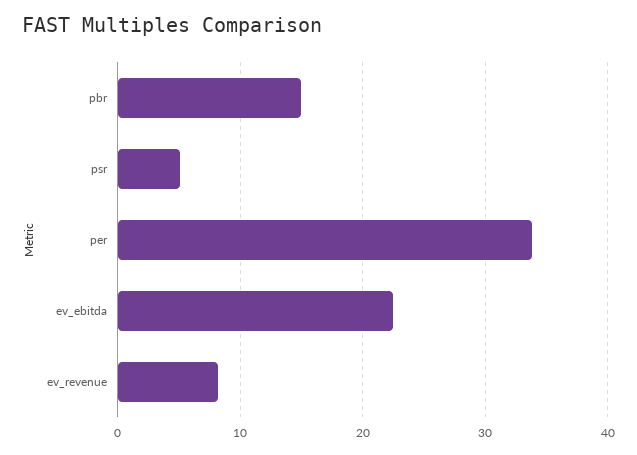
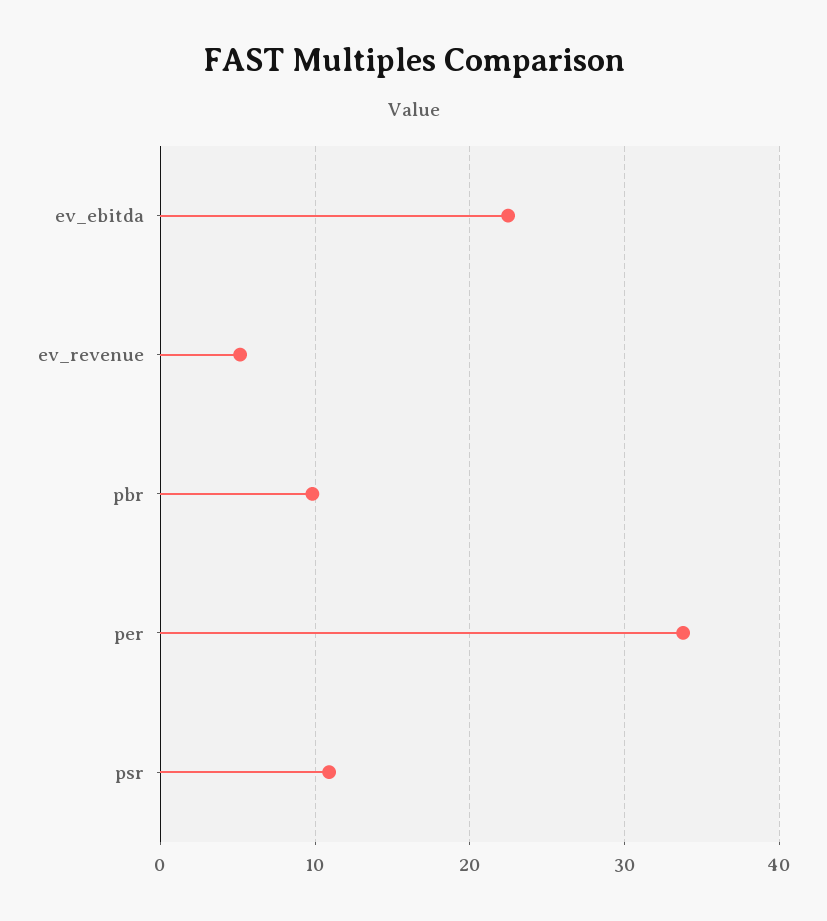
  {
-   "pbr": 15,
+   "pbr": 10,
-   "psr": 5,
+   "psr": 11,
    "per": 34,
    "ev_ebitda": 22,
-   "ev_revenue": 8
+   "ev_revenue": 5
  }

